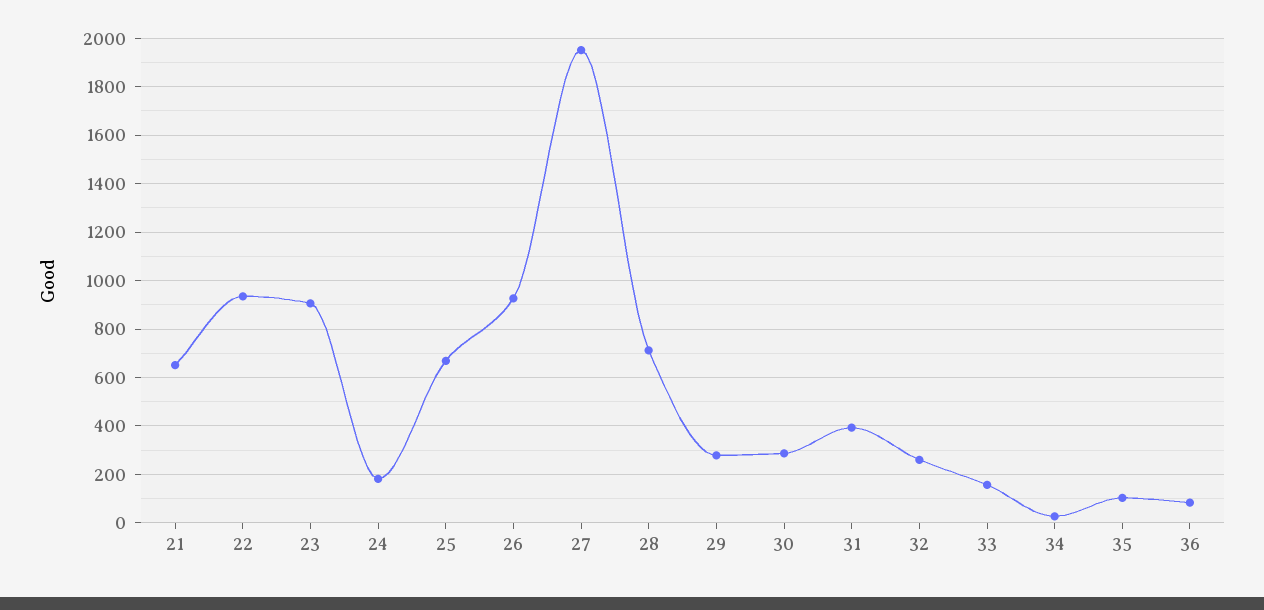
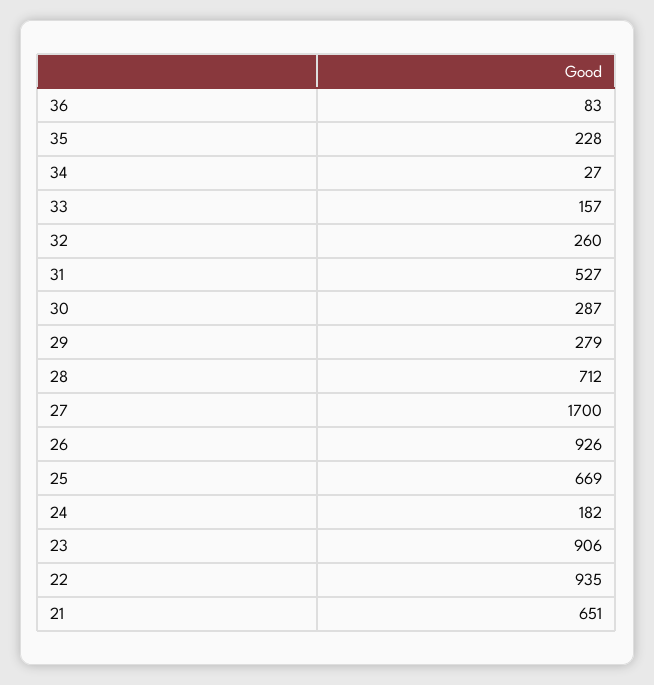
  {
    "21": 651,
    "22": 935,
    "23": 906,
    "24": 182,
    "25": 669,
    "26": 926,
-   "27": 1950,
+   "27": 1700,
    "28": 712,
    "29": 279,
    "30": 287,
-   "31": 400,
+   "31": 527,
    "32": 260,
    "33": 157,
    "34": 27,
-   "35": 100,
+   "35": 228,
    "36": 83
  }

